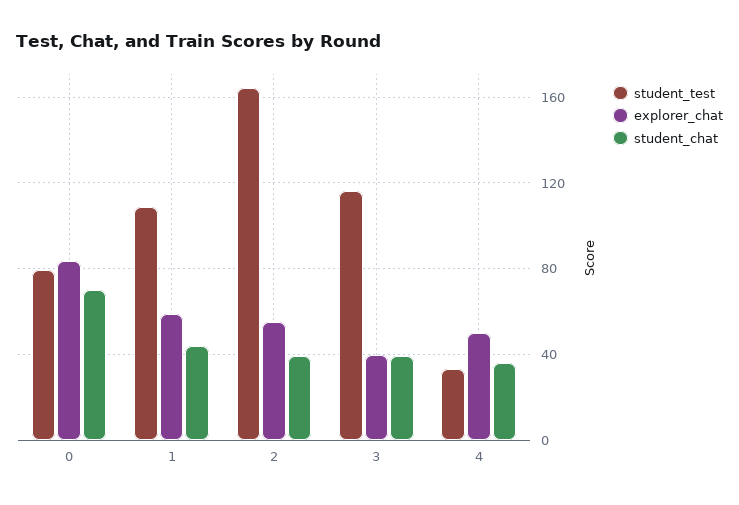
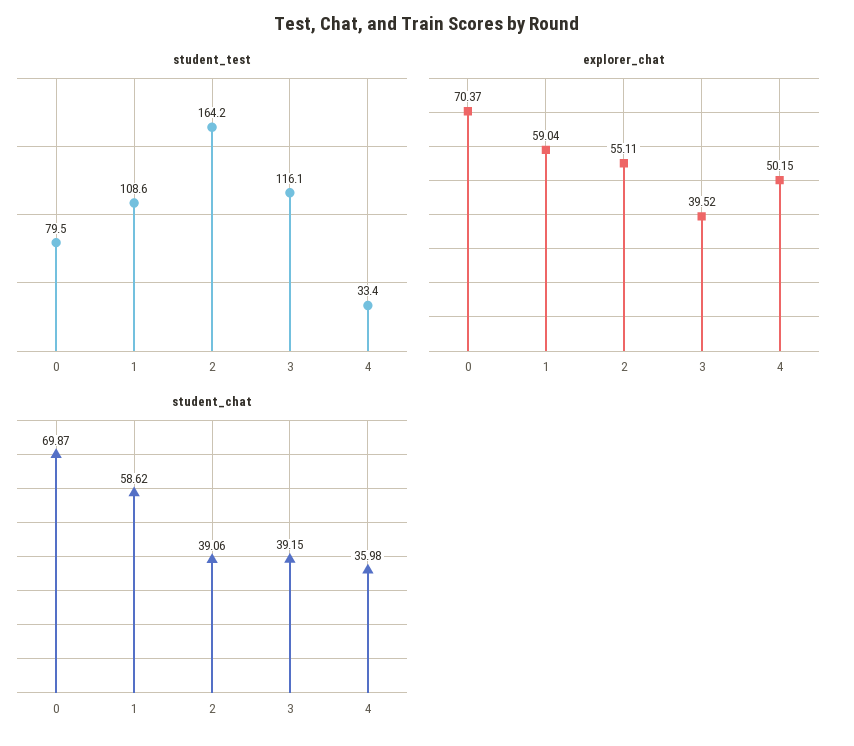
  {
    "student_test": {
      "0": 79.5,
      "1": 108.6,
      "2": 164.2,
      "3": 116.1,
      "4": 33.4
    },
    "explorer_chat": {
-     "0": 85,
+     "0": 70.37,
      "1": 59.04,
      "2": 55.11,
      "3": 39.52,
      "4": 50.15
    },
    "student_chat": {
      "0": 69.87,
-     "1": 45,
+     "1": 58.62,
      "2": 39.06,
      "3": 39.15,
      "4": 35.98
    }
  }

